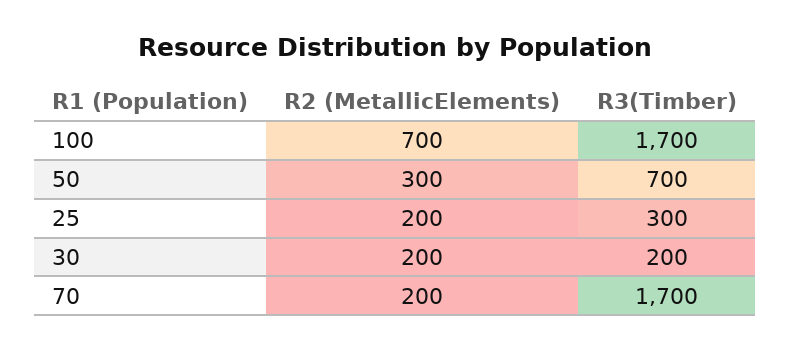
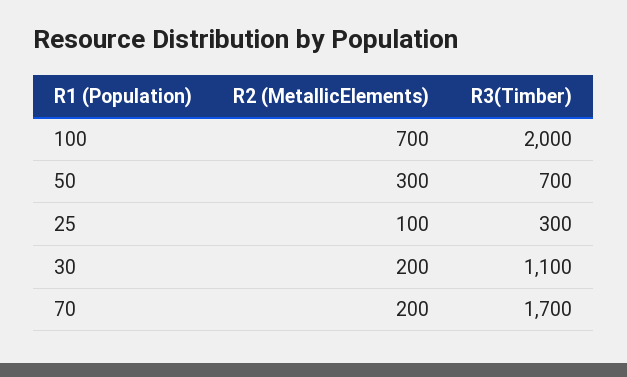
  {
    "R2 (MetallicElements)": {
      "100": 700,
      "50": 300,
-     "25": 200,
+     "25": 100,
      "30": 200,
      "70": 200
    },
    "R3(Timber)": {
-     "100": 1700,
+     "100": 2000,
      "50": 700,
      "25": 300,
-     "30": 200,
+     "30": 1100,
      "70": 1700
    }
  }

